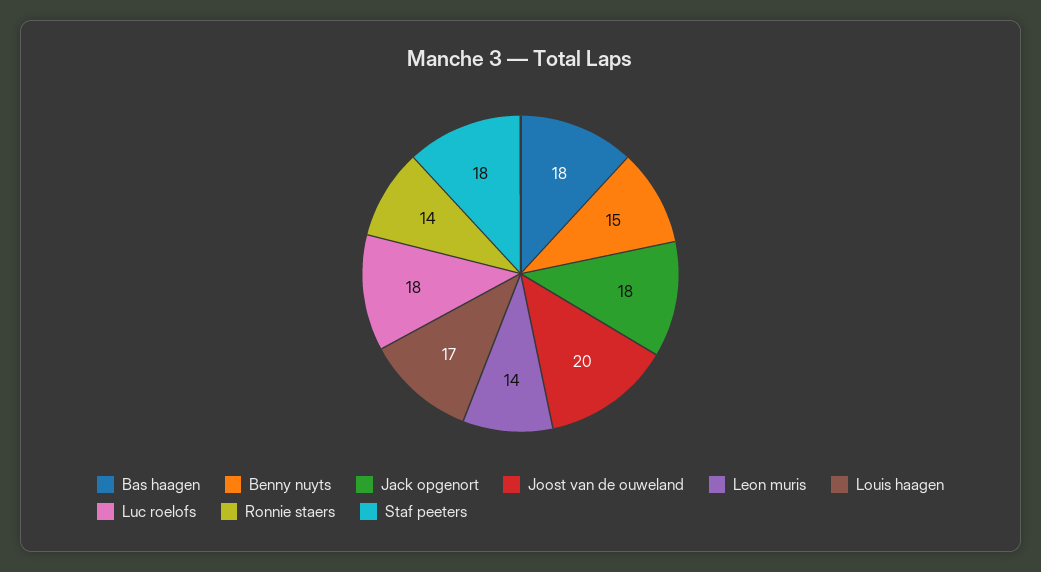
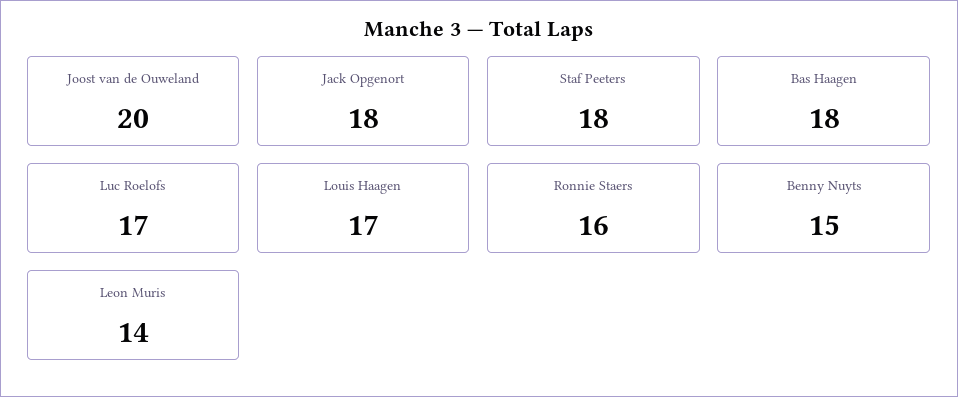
  {
    "Bas haagen": 18,
    "Benny nuyts": 15,
    "Jack opgenort": 18,
    "Joost van de ouweland": 20,
    "Leon muris": 14,
    "Louis haagen": 17,
-   "Luc roelofs": 18,
+   "Luc roelofs": 17,
-   "Ronnie staers": 14,
+   "Ronnie staers": 16,
    "Staf peeters": 18
  }

